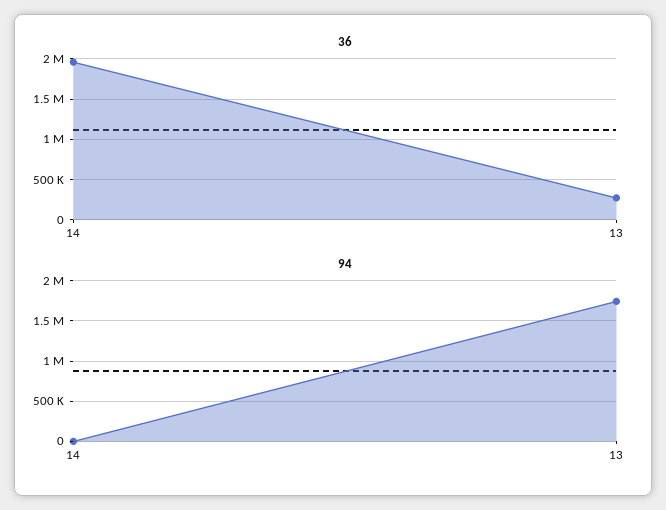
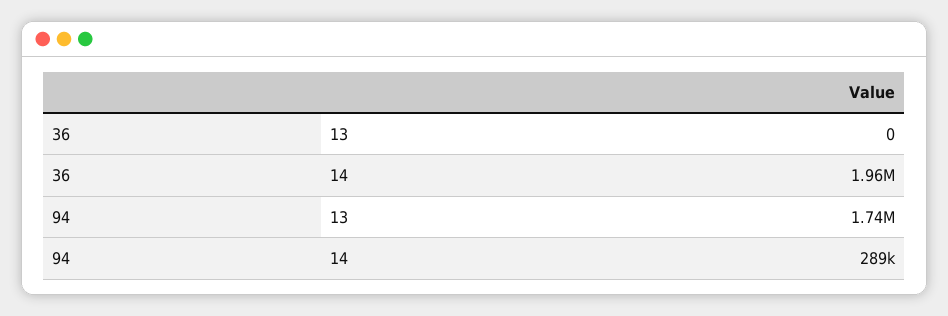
  {
    "36": {
      "14": 1960000,
-     "13": 300000
+     "13": 0
    },
    "94": {
-     "14": 0,
+     "14": 289000,
      "13": 1740000
    }
  }

